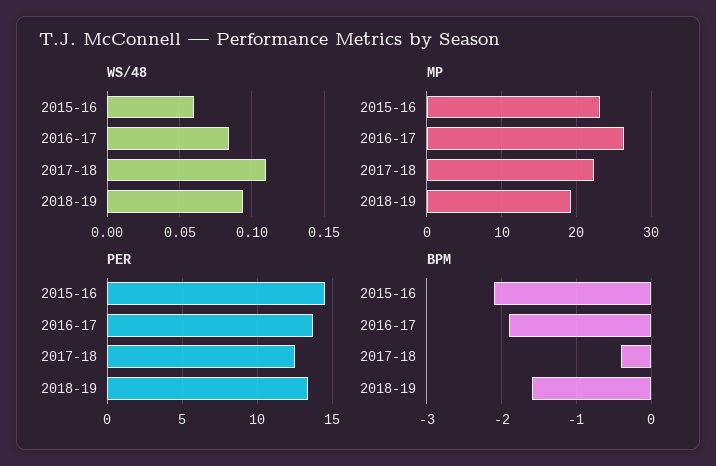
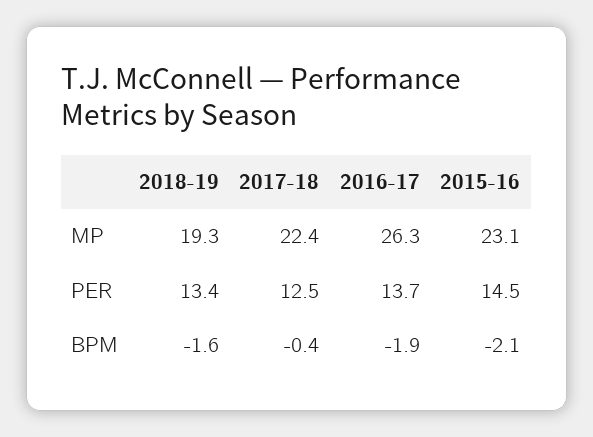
  {
-   "WS/48": {
-     "2015-16": 0.06,
-     "2016-17": 0.085,
-     "2017-18": 0.11,
-     "2018-19": 0.095
-   },
    "MP": {
      "2015-16": 23.1,
      "2016-17": 26.3,
      "2017-18": 22.4,
      "2018-19": 19.3
    },
    "PER": {
      "2015-16": 14.5,
      "2016-17": 13.7,
      "2017-18": 12.5,
      "2018-19": 13.4
    },
    "BPM": {
      "2015-16": -2.1,
      "2016-17": -1.9,
      "2017-18": -0.4,
      "2018-19": -1.6
    }
  }

